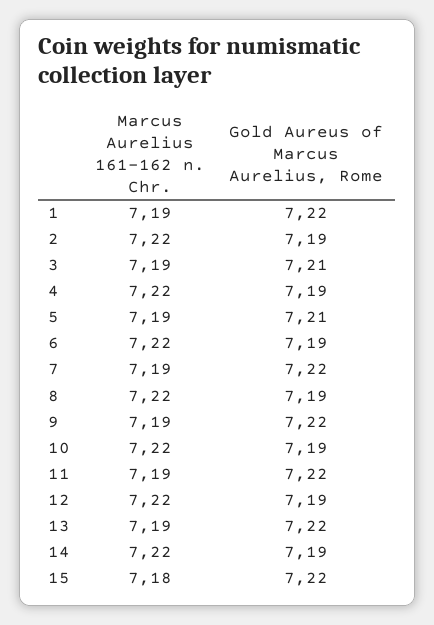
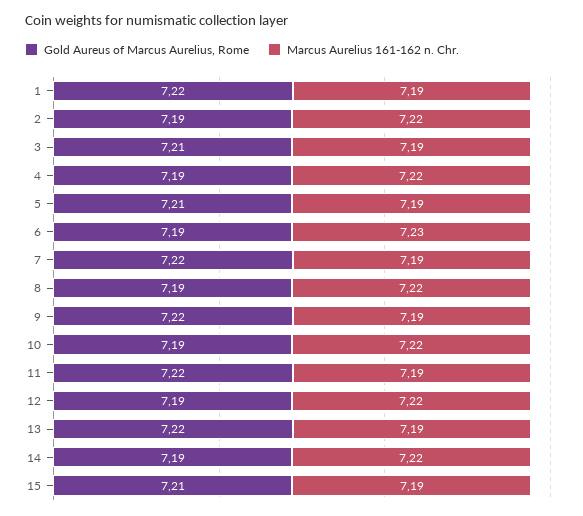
  {
    "Marcus Aurelius 161-162 n. Chr.": {
      "1": 7.19,
      "2": 7.22,
      "3": 7.19,
      "4": 7.22,
      "5": 7.19,
-     "6": 7.22,
+     "6": 7.23,
      "7": 7.19,
      "8": 7.22,
      "9": 7.19,
      "10": 7.22,
      "11": 7.19,
      "12": 7.22,
      "13": 7.19,
      "14": 7.22,
-     "15": 7.18
+     "15": 7.19
    },
    "Gold Aureus of Marcus Aurelius, Rome": {
      "1": 7.22,
      "2": 7.19,
      "3": 7.21,
      "4": 7.19,
      "5": 7.21,
      "6": 7.19,
      "7": 7.22,
      "8": 7.19,
      "9": 7.22,
      "10": 7.19,
      "11": 7.22,
      "12": 7.19,
      "13": 7.22,
      "14": 7.19,
-     "15": 7.22
+     "15": 7.21
    }
  }

